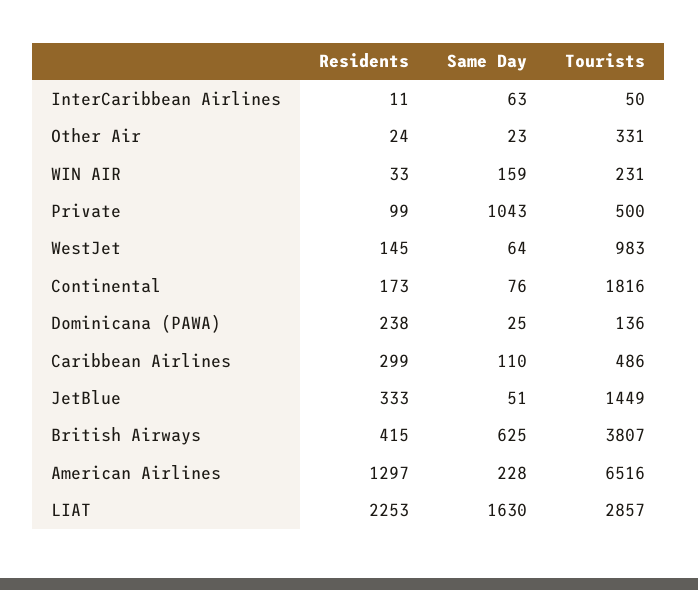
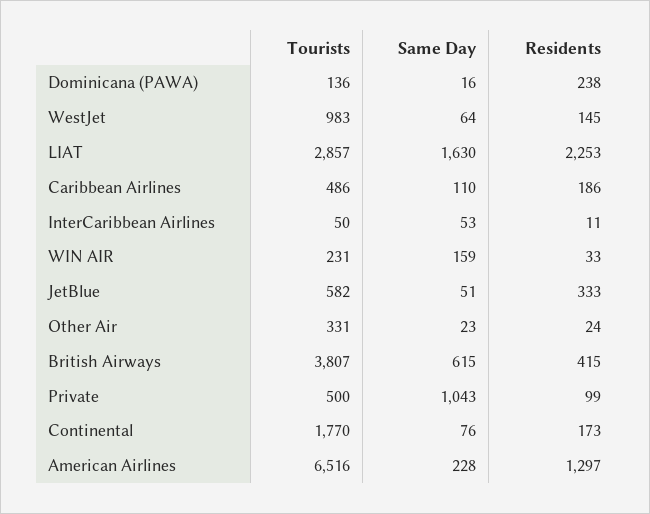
  {
    "Residents": {
      "InterCaribbean Airlines": 11,
      "Other Air": 24,
      "WIN AIR": 33,
      "Private": 99,
      "WestJet": 145,
      "Continental": 173,
      "Dominicana (PAWA)": 238,
-     "Caribbean Airlines": 299,
+     "Caribbean Airlines": 186,
      "JetBlue": 333,
      "British Airways": 415,
      "American Airlines": 1297,
      "LIAT": 2253
    },
    "Same Day": {
-     "InterCaribbean Airlines": 63,
+     "InterCaribbean Airlines": 53,
      "Other Air": 23,
      "WIN AIR": 159,
      "Private": 1043,
      "WestJet": 64,
      "Continental": 76,
-     "Dominicana (PAWA)": 25,
+     "Dominicana (PAWA)": 16,
      "Caribbean Airlines": 110,
      "JetBlue": 51,
-     "British Airways": 625,
+     "British Airways": 615,
      "American Airlines": 228,
      "LIAT": 1630
    },
    "Tourists": {
      "InterCaribbean Airlines": 50,
      "Other Air": 331,
      "WIN AIR": 231,
      "Private": 500,
      "WestJet": 983,
-     "Continental": 1816,
+     "Continental": 1770,
      "Dominicana (PAWA)": 136,
      "Caribbean Airlines": 486,
-     "JetBlue": 1449,
+     "JetBlue": 582,
      "British Airways": 3807,
      "American Airlines": 6516,
      "LIAT": 2857
    }
  }

